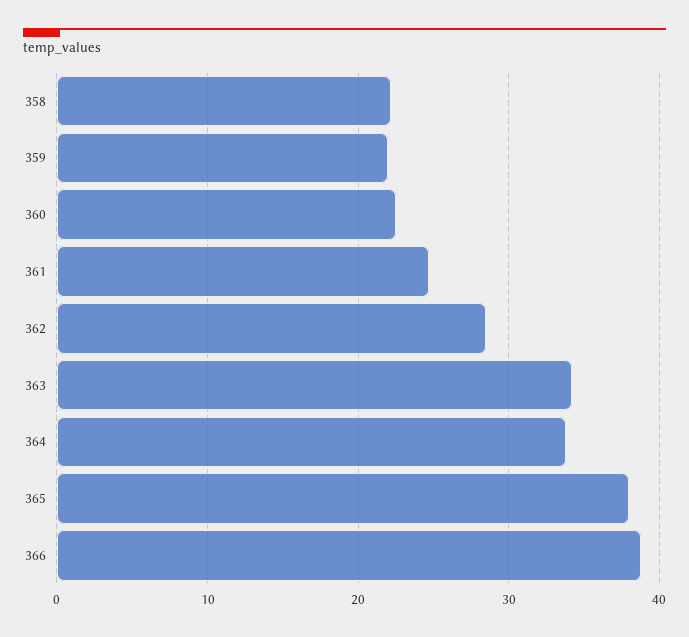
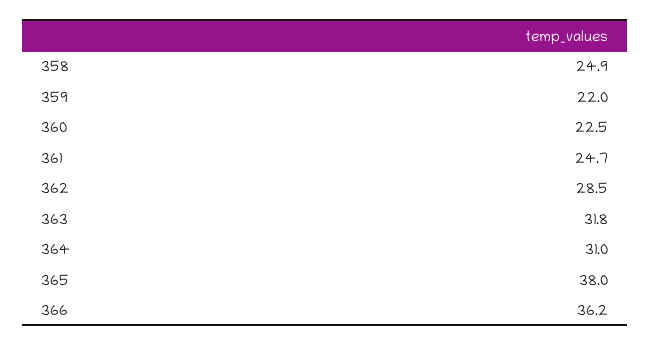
  {
-   "358": 22,
+   "358": 24.9,
    "359": 22,
    "360": 22.5,
    "361": 24.7,
    "362": 28.5,
-   "363": 34,
+   "363": 31.8,
-   "364": 34,
+   "364": 31,
    "365": 38,
-   "366": 39
+   "366": 36.2
  }

